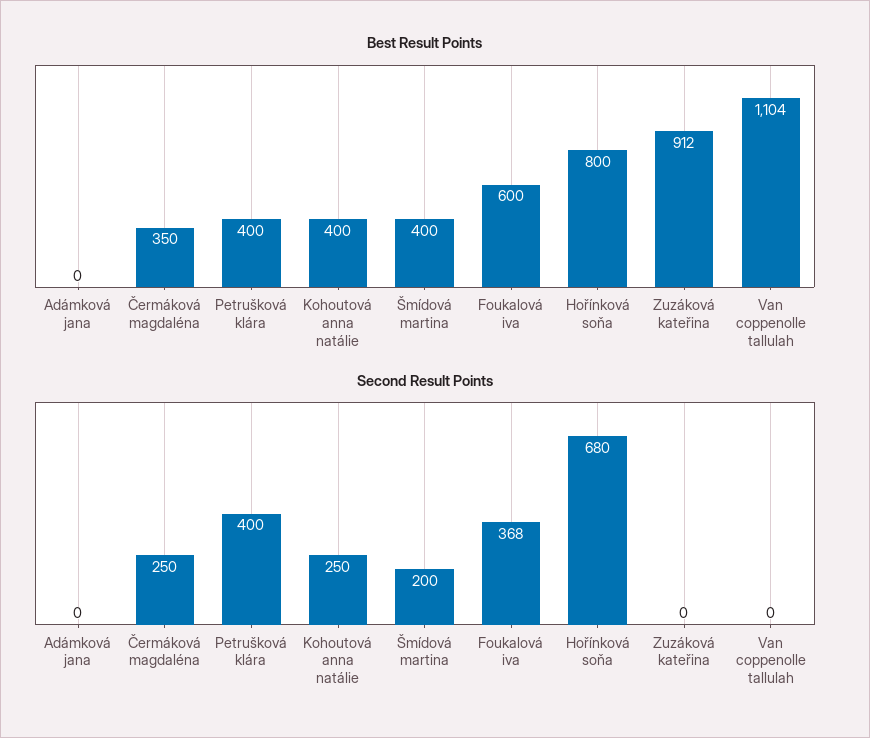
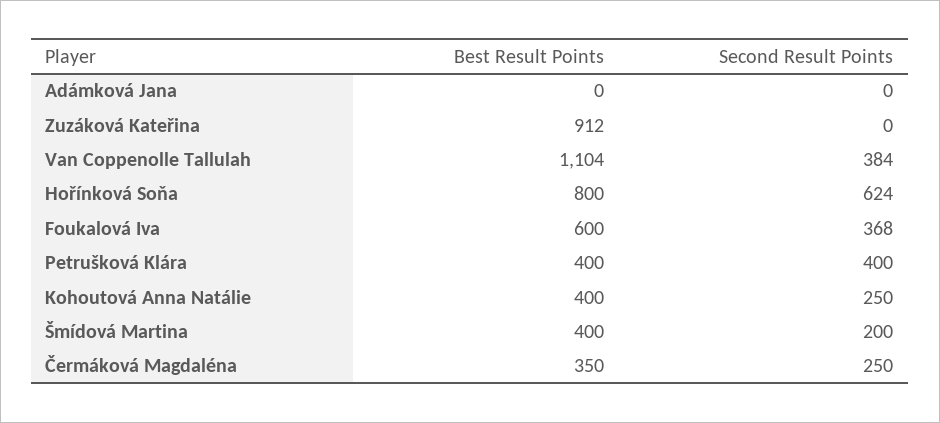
  {
    "Best Result Points": {
      "Adámková jana": 0,
      "Čermáková magdaléna": 350,
      "Petrušková klára": 400,
      "Kohoutová anna natálie": 400,
      "Šmídová martina": 400,
      "Foukalová iva": 600,
      "Hořínková soňa": 800,
      "Zuzáková kateřina": 912,
      "Van coppenolle tallulah": 1104
    },
    "Second Result Points": {
      "Adámková jana": 0,
      "Čermáková magdaléna": 250,
      "Petrušková klára": 400,
      "Kohoutová anna natálie": 250,
      "Šmídová martina": 200,
      "Foukalová iva": 368,
-     "Hořínková soňa": 680,
+     "Hořínková soňa": 624,
      "Zuzáková kateřina": 0,
-     "Van coppenolle tallulah": 0
+     "Van coppenolle tallulah": 384
    }
  }

